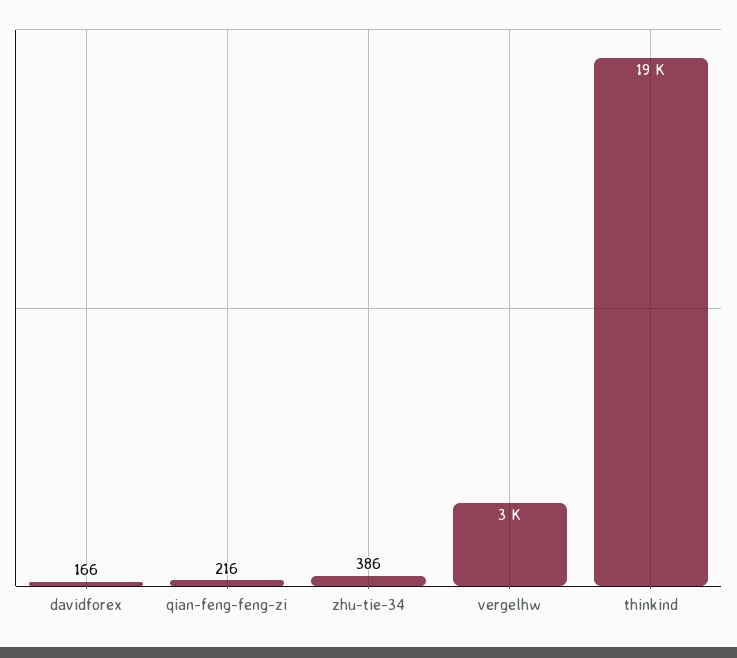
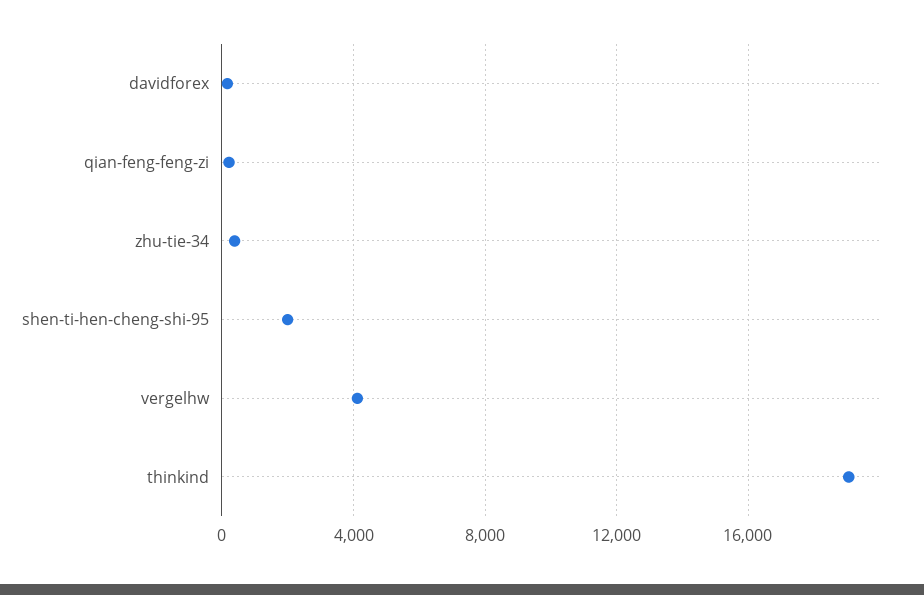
  {
    "davidforex": 166,
    "qian-feng-feng-zi": 216,
    "zhu-tie-34": 386,
-   "vergelhw": 3000,
+   "vergelhw": 4000,
-   "thinkind": 19000
+   "thinkind": 19000,
+   "shen-ti-hen-cheng-shi-95": 2000
  }

